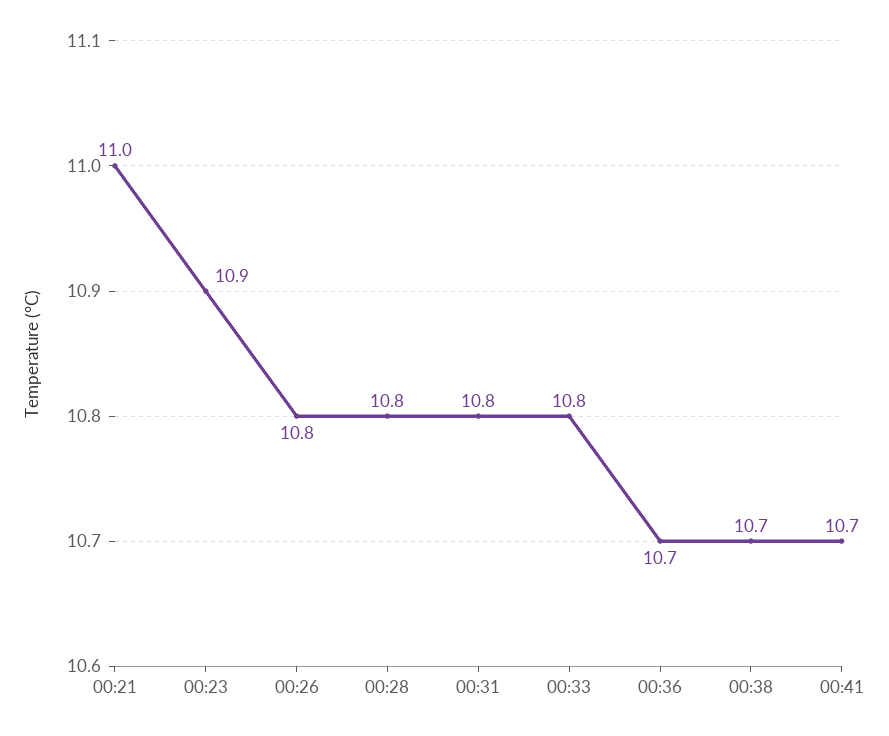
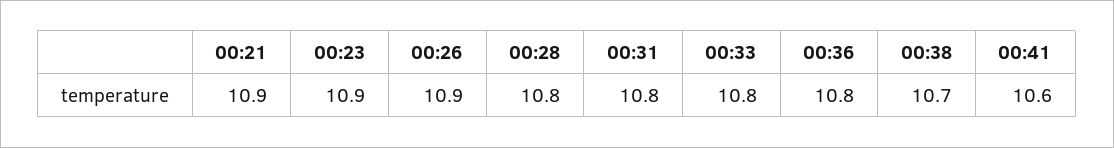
  {
-   "00:21": 11,
+   "00:21": 10.9,
    "00:23": 10.9,
-   "00:26": 10.8,
+   "00:26": 10.9,
    "00:28": 10.8,
    "00:31": 10.8,
    "00:33": 10.8,
-   "00:36": 10.7,
+   "00:36": 10.8,
    "00:38": 10.7,
-   "00:41": 10.7
+   "00:41": 10.6
  }

